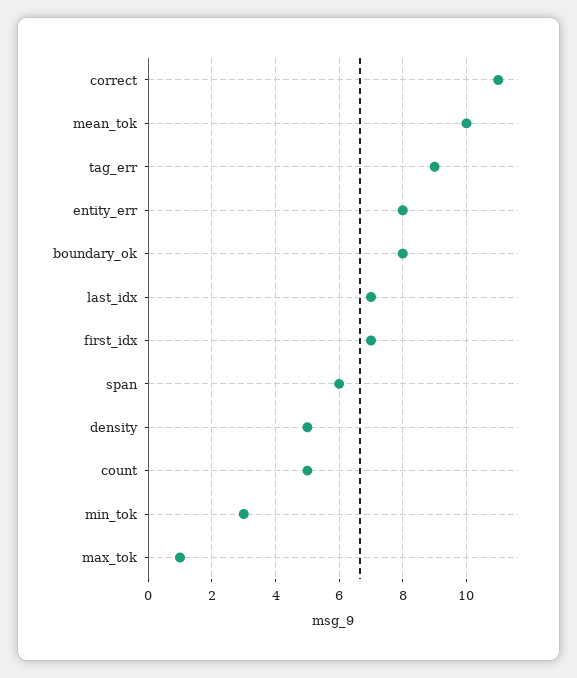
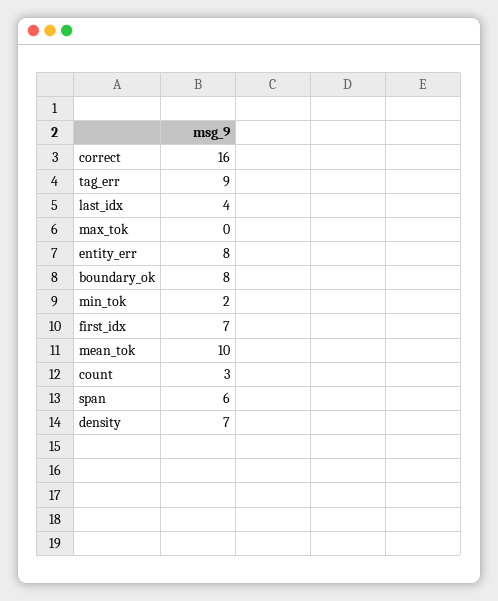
  {
-   "correct": 11,
+   "correct": 16,
    "mean_tok": 10,
    "tag_err": 9,
    "entity_err": 8,
    "boundary_ok": 8,
-   "last_idx": 7,
+   "last_idx": 4,
    "first_idx": 7,
    "span": 6,
-   "density": 5,
+   "density": 7,
-   "count": 5,
+   "count": 3,
-   "min_tok": 3,
+   "min_tok": 2,
-   "max_tok": 1
+   "max_tok": 0
  }

